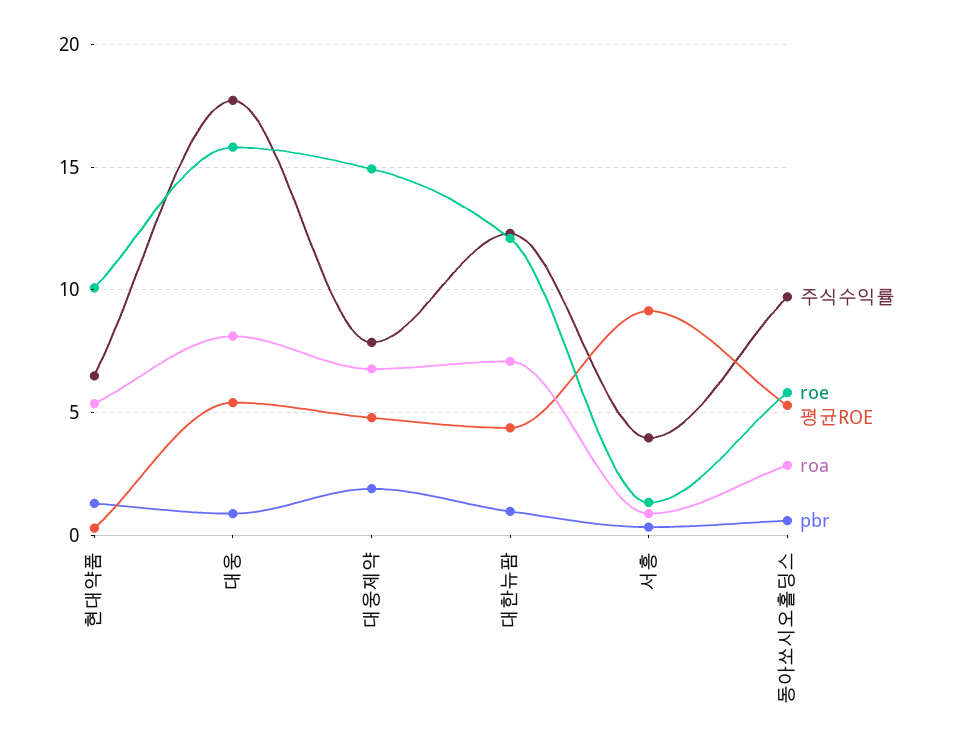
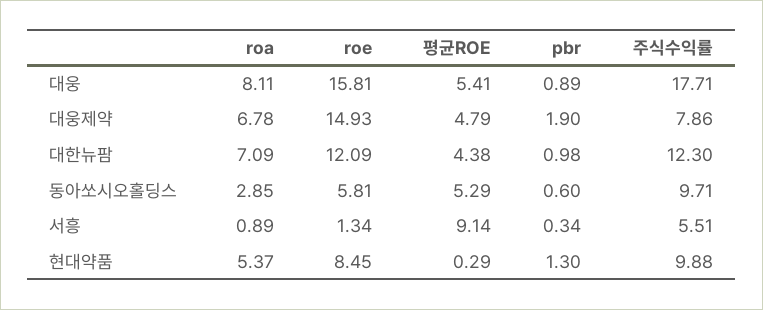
  {
    "주식수익률": {
-     "현대약품": 6.5,
+     "현대약품": 9.88,
      "대웅": 17.71,
      "대웅제약": 7.86,
      "대한뉴팜": 12.3,
-     "서흥": 4,
+     "서흥": 5.51,
      "동아쏘시오홀딩스": 9.71
    },
    "roe": {
-     "현대약품": 10,
+     "현대약품": 8.45,
      "대웅": 15.81,
      "대웅제약": 14.93,
      "대한뉴팜": 12.09,
      "서흥": 1.34,
      "동아쏘시오홀딩스": 5.81
    },
    "평균ROE": {
      "현대약품": 0.29,
      "대웅": 5.41,
      "대웅제약": 4.79,
      "대한뉴팜": 4.38,
      "서흥": 9.14,
      "동아쏘시오홀딩스": 5.29
    },
    "roa": {
      "현대약품": 5.37,
      "대웅": 8.11,
      "대웅제약": 6.78,
      "대한뉴팜": 7.09,
      "서흥": 0.89,
      "동아쏘시오홀딩스": 2.85
    },
    "pbr": {
      "현대약품": 1.3,
      "대웅": 0.89,
      "대웅제약": 1.9,
      "대한뉴팜": 0.98,
      "서흥": 0.34,
      "동아쏘시오홀딩스": 0.6
    }
  }

